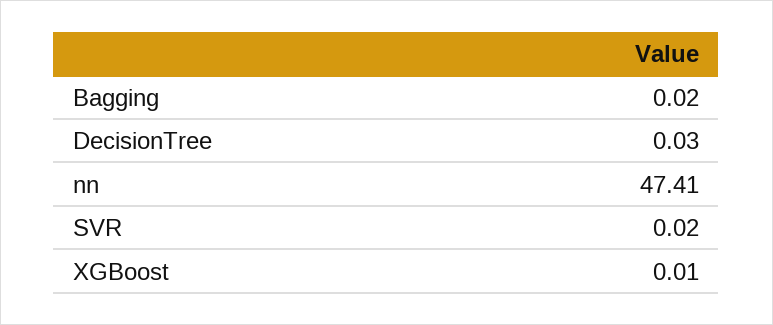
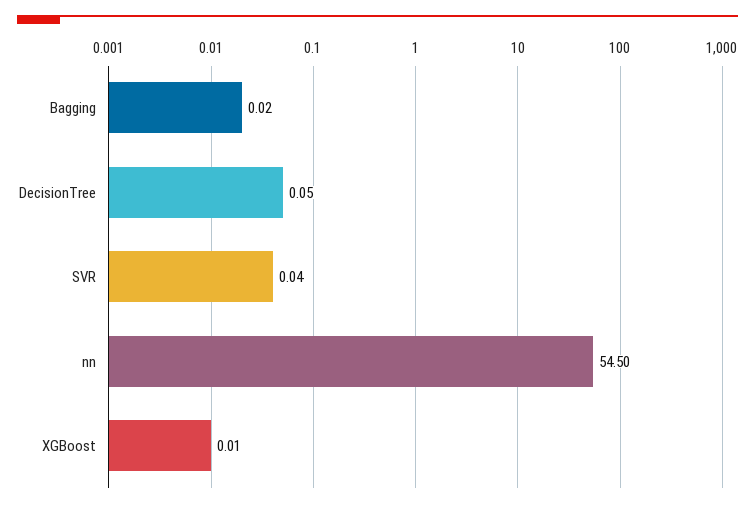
  {
    "Bagging": 0.02,
-   "DecisionTree": 0.03,
+   "DecisionTree": 0.05,
-   "nn": 47.41,
+   "nn": 54.5,
-   "SVR": 0.02,
+   "SVR": 0.04,
    "XGBoost": 0.01
  }

